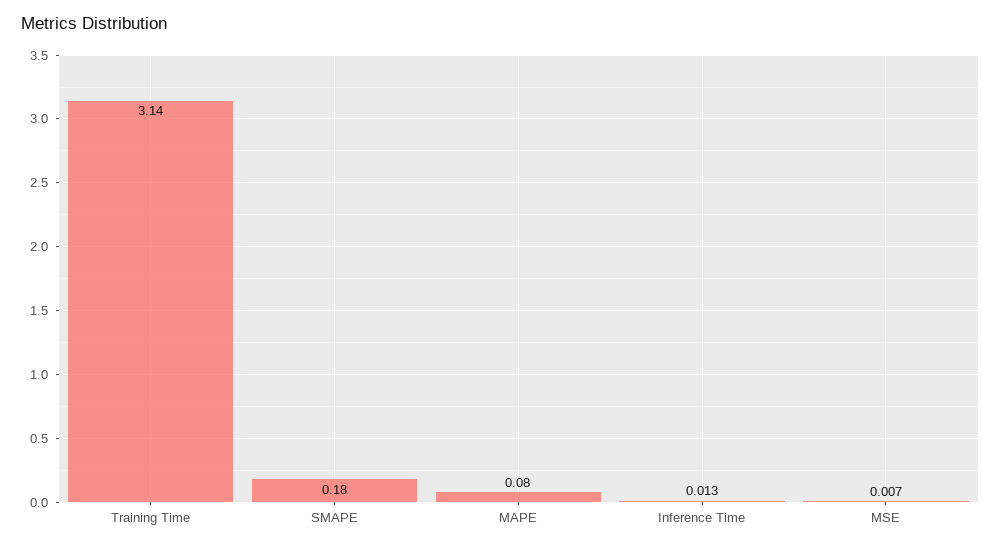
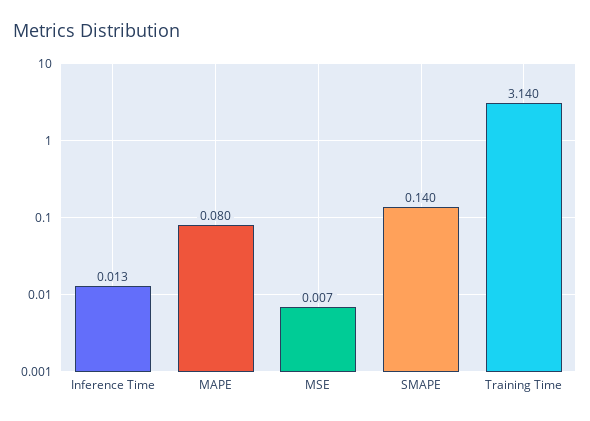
  {
    "Training Time": 3.14,
-   "SMAPE": 0.18,
+   "SMAPE": 0.14,
    "MAPE": 0.08,
    "Inference Time": 0.013,
    "MSE": 0.007
  }

